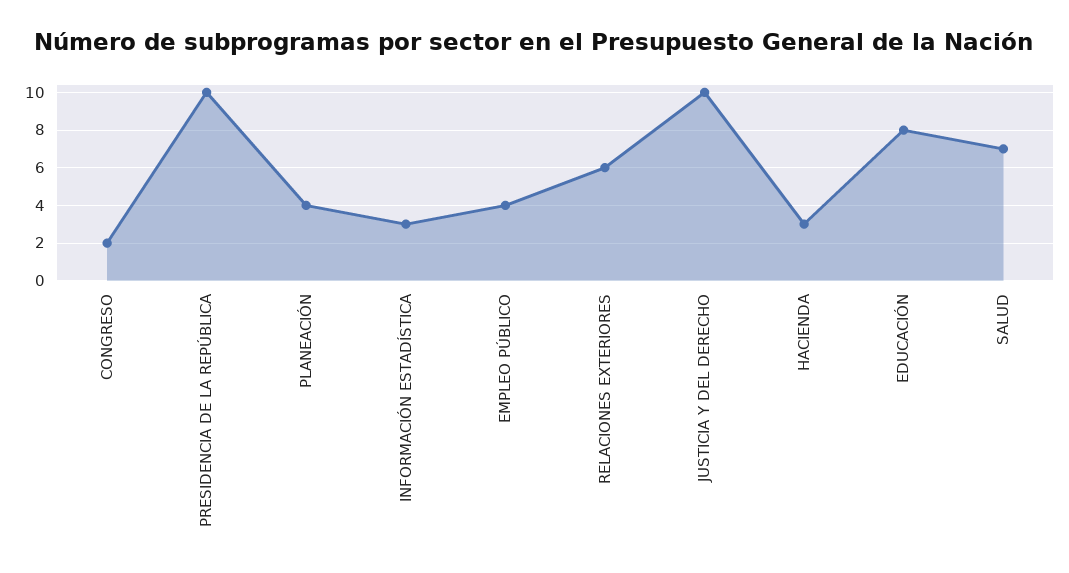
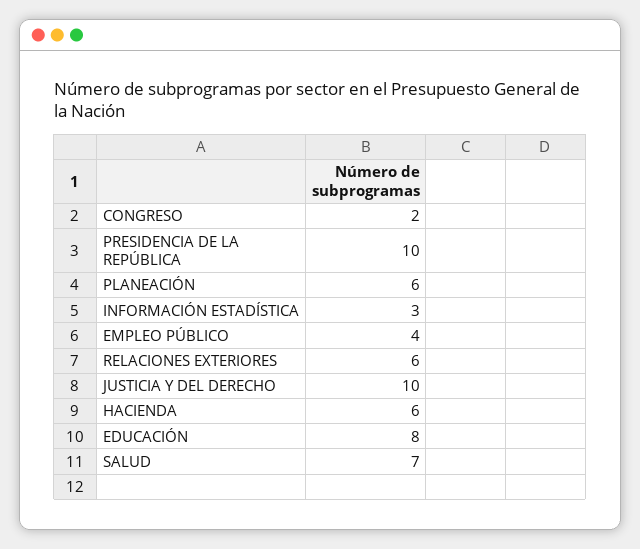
  {
    "CONGRESO": 2,
    "PRESIDENCIA DE LA REPÚBLICA": 10,
-   "PLANEACIÓN": 4,
+   "PLANEACIÓN": 6,
    "INFORMACIÓN ESTADÍSTICA": 3,
    "EMPLEO PÚBLICO": 4,
    "RELACIONES EXTERIORES": 6,
    "JUSTICIA Y DEL DERECHO": 10,
-   "HACIENDA": 3,
+   "HACIENDA": 6,
    "EDUCACIÓN": 8,
    "SALUD": 7
  }

